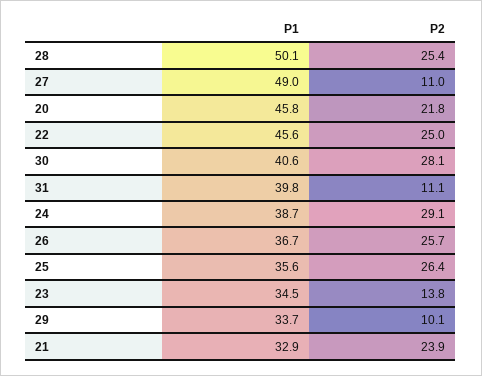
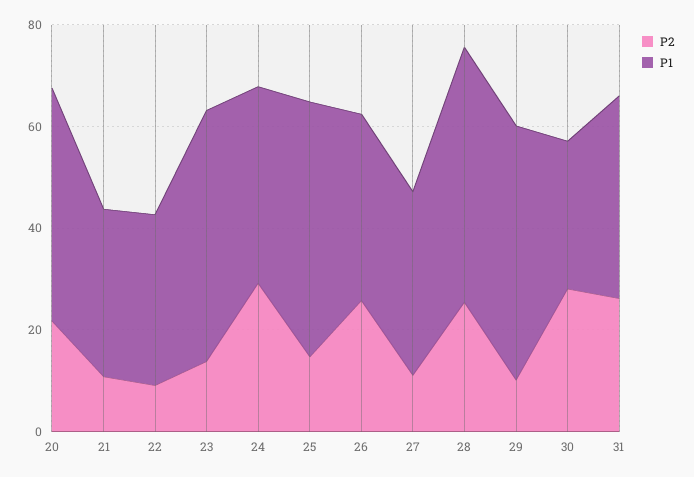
  {
    "P1": {
      "28": 50.1,
-     "27": 49,
+     "27": 35,
      "20": 45.8,
-     "22": 45.6,
+     "22": 35,
-     "30": 40.6,
+     "30": 30,
      "31": 39.8,
      "24": 38.7,
      "26": 36.7,
-     "25": 35.6,
+     "25": 50,
-     "23": 34.5,
+     "23": 50,
-     "29": 33.7,
+     "29": 50,
      "21": 32.9
    },
    "P2": {
      "28": 25.4,
      "27": 11,
      "20": 21.8,
-     "22": 25,
+     "22": 10,
      "30": 28.1,
-     "31": 11.1,
+     "31": 25,
      "24": 29.1,
      "26": 25.7,
-     "25": 26.4,
+     "25": 15,
      "23": 13.8,
      "29": 10.1,
-     "21": 23.9
+     "21": 10
    }
  }

